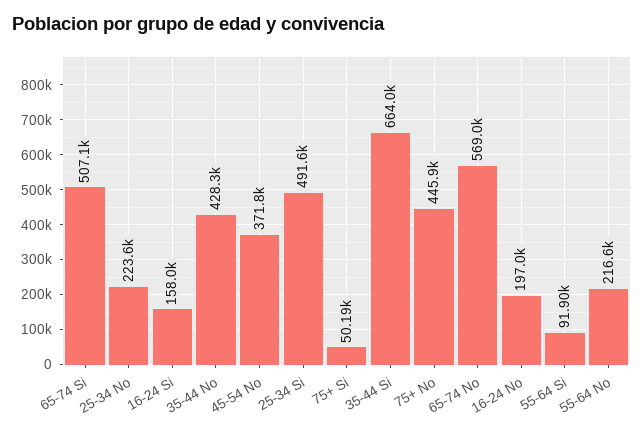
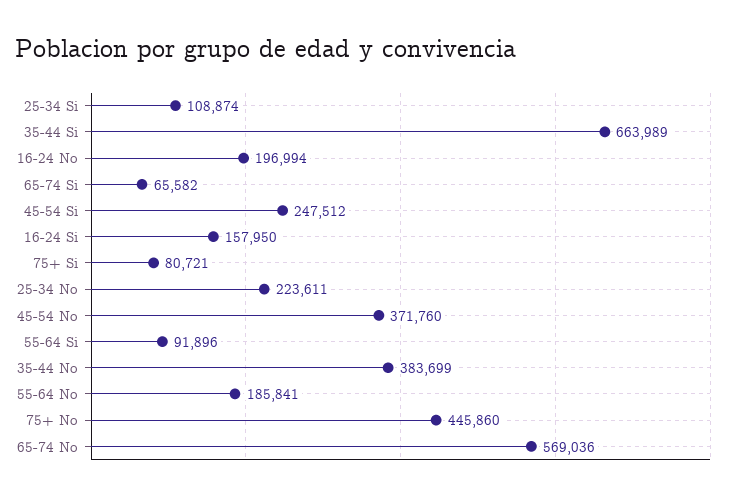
  {
-   "65-74 Si": 507100,
+   "65-74 Si": 65582,
    "25-34 No": 223611,
    "16-24 Si": 157950,
-   "35-44 No": 428300,
+   "35-44 No": 383699,
    "45-54 No": 371760,
-   "25-34 Si": 491600,
+   "25-34 Si": 108874,
-   "75+ Si": 50190,
+   "75+ Si": 80721,
    "35-44 Si": 663989,
    "75+ No": 445860,
    "65-74 No": 569036,
    "16-24 No": 196994,
    "55-64 Si": 91896,
-   "55-64 No": 216600
+   "55-64 No": 185841,
+   "45-54 Si": 247512
  }

